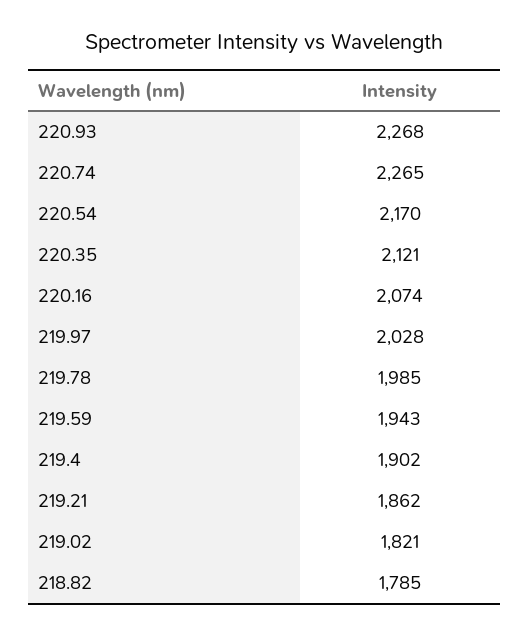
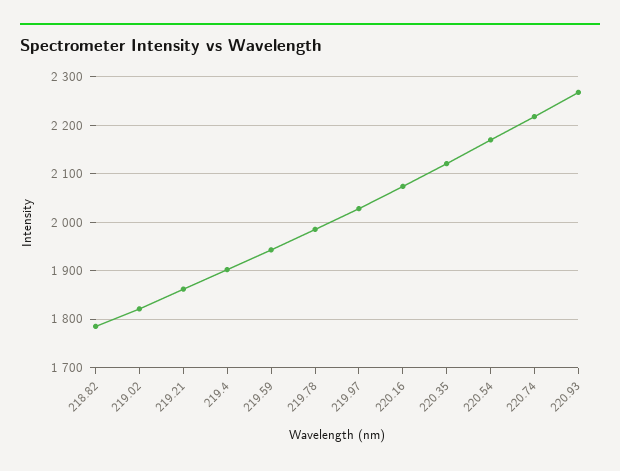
  {
    "220.93": 2268,
-   "220.74": 2265,
+   "220.74": 2220,
    "220.54": 2170,
    "220.35": 2121,
    "220.16": 2074,
    "219.97": 2028,
    "219.78": 1985,
    "219.59": 1943,
    "219.4": 1902,
    "219.21": 1862,
    "219.02": 1821,
    "218.82": 1785
  }

